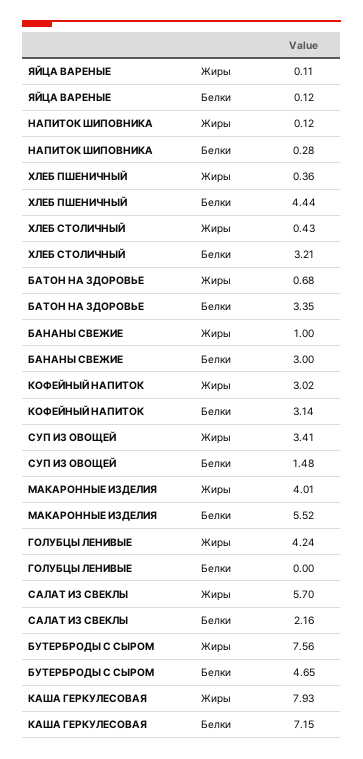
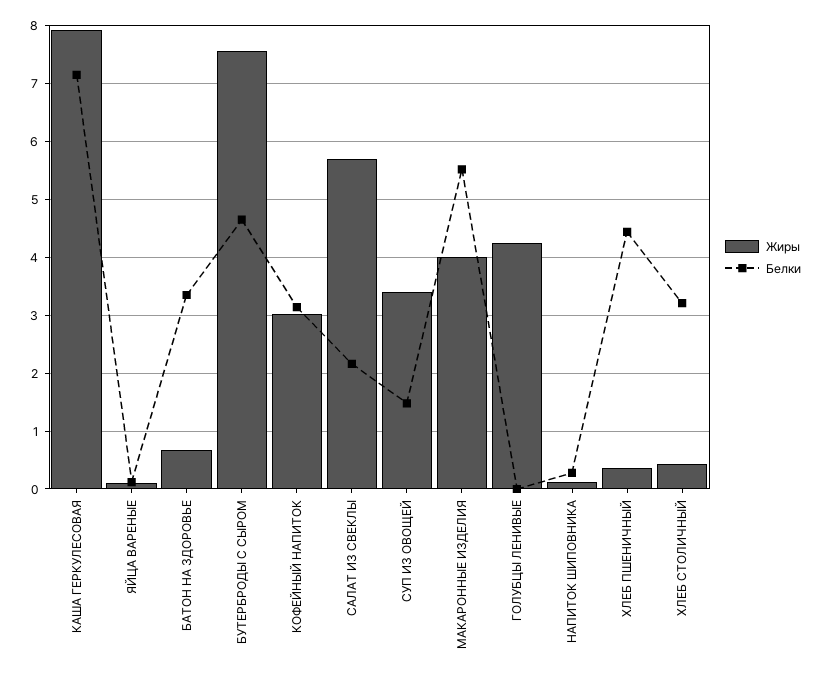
  {
    "Жиры": {
      "ЯЙЦА ВАРЕНЫЕ": 0.11,
      "НАПИТОК ШИПОВНИКА": 0.12,
      "ХЛЕБ ПШЕНИЧНЫЙ": 0.36,
      "ХЛЕБ СТОЛИЧНЫЙ": 0.43,
      "БАТОН НА ЗДОРОВЬЕ": 0.68,
-     "БАНАНЫ СВЕЖИЕ": 1,
      "КОФЕЙНЫЙ НАПИТОК": 3.02,
      "СУП ИЗ ОВОЩЕЙ": 3.41,
      "МАКАРОННЫЕ ИЗДЕЛИЯ": 4.01,
      "ГОЛУБЦЫ ЛЕНИВЫЕ": 4.24,
      "САЛАТ ИЗ СВЕКЛЫ": 5.7,
      "БУТЕРБРОДЫ С СЫРОМ": 7.56,
      "КАША ГЕРКУЛЕСОВАЯ": 7.93
    },
    "Белки": {
      "ЯЙЦА ВАРЕНЫЕ": 0.12,
      "НАПИТОК ШИПОВНИКА": 0.28,
      "ХЛЕБ ПШЕНИЧНЫЙ": 4.44,
      "ХЛЕБ СТОЛИЧНЫЙ": 3.21,
      "БАТОН НА ЗДОРОВЬЕ": 3.35,
-     "БАНАНЫ СВЕЖИЕ": 3,
      "КОФЕЙНЫЙ НАПИТОК": 3.14,
      "СУП ИЗ ОВОЩЕЙ": 1.48,
      "МАКАРОННЫЕ ИЗДЕЛИЯ": 5.52,
      "ГОЛУБЦЫ ЛЕНИВЫЕ": 0,
      "САЛАТ ИЗ СВЕКЛЫ": 2.16,
      "БУТЕРБРОДЫ С СЫРОМ": 4.65,
      "КАША ГЕРКУЛЕСОВАЯ": 7.15
    }
  }

